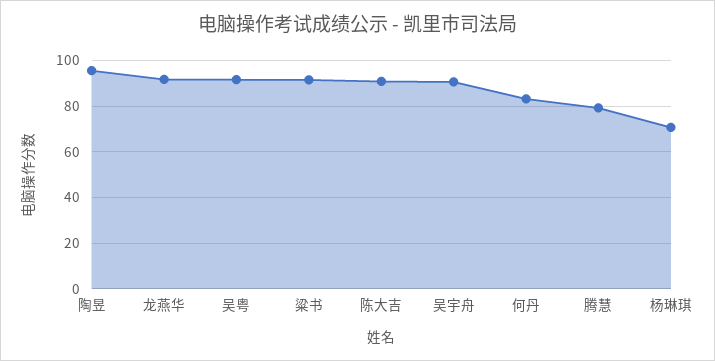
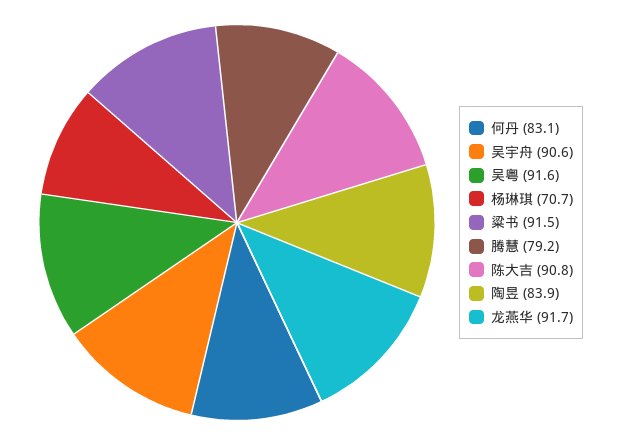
  {
-   "陶昱": 95,
+   "陶昱": 83.9,
    "龙燕华": 91.7,
    "吴粤": 91.6,
    "粱书": 91.5,
    "陈大吉": 90.8,
    "吴宇舟": 90.6,
    "何丹": 83.1,
    "腾慧": 79.2,
    "杨琳琪": 70.7
  }

